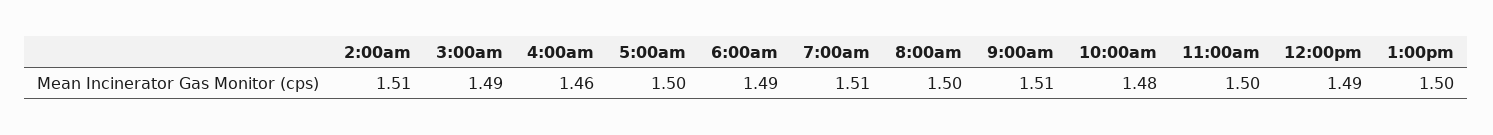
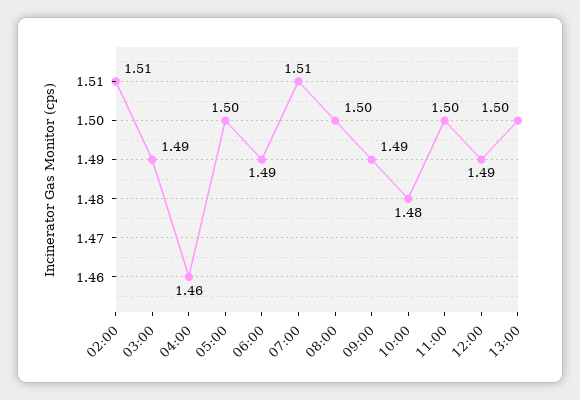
  {
    "2:00am": 1.51,
    "3:00am": 1.49,
    "4:00am": 1.46,
    "5:00am": 1.5,
    "6:00am": 1.49,
    "7:00am": 1.51,
    "8:00am": 1.5,
-   "9:00am": 1.51,
+   "9:00am": 1.49,
    "10:00am": 1.48,
    "11:00am": 1.5,
    "12:00pm": 1.49,
    "1:00pm": 1.5
  }

